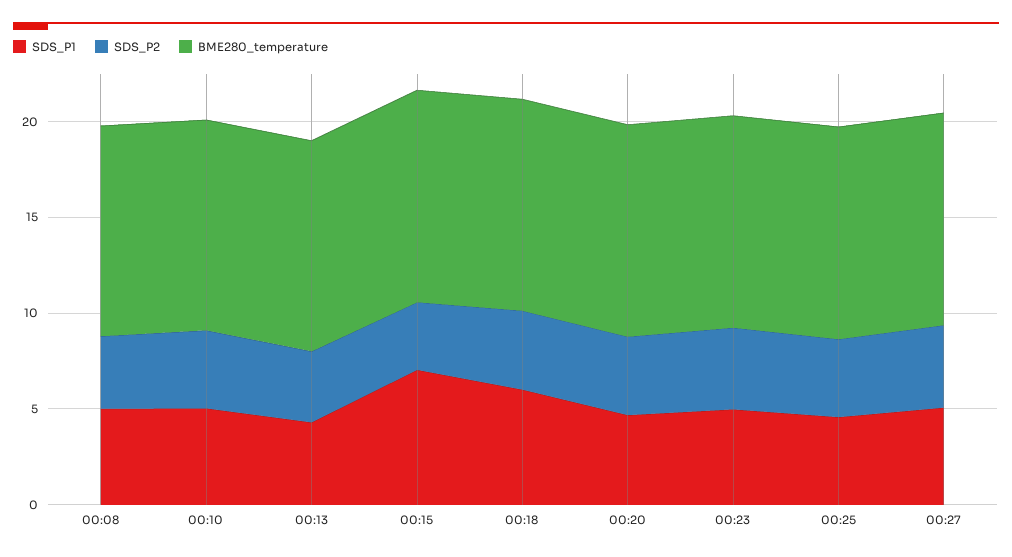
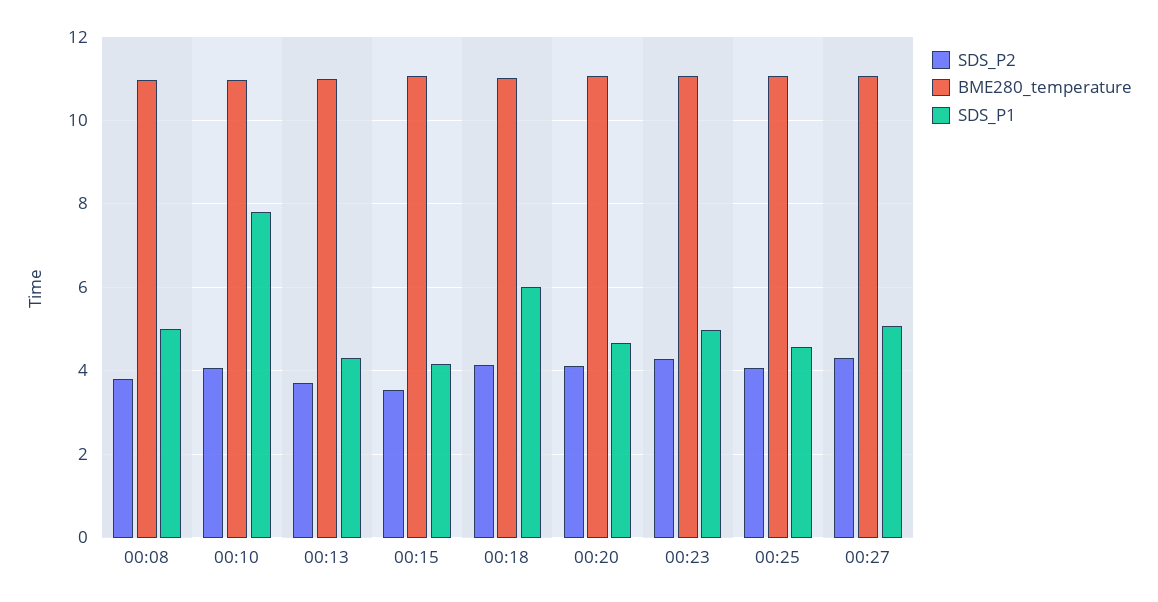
  {
    "SDS_P1": {
      "00:08": 5,
-     "00:10": 5,
+     "00:10": 7.8,
      "00:13": 4.4,
-     "00:15": 7,
+     "00:15": 4.2,
      "00:18": 6,
      "00:20": 4.6,
      "00:23": 5,
      "00:25": 4.6,
      "00:27": 5
    },
    "SDS_P2": {
      "00:08": 3.8,
      "00:10": 4,
      "00:13": 3.8,
      "00:15": 3.6,
      "00:18": 4.2,
      "00:20": 4.2,
      "00:23": 4.2,
      "00:25": 4,
      "00:27": 4.4
    },
    "BME280_temperature": {
      "00:08": 11,
      "00:10": 11,
      "00:13": 11,
      "00:15": 11,
      "00:18": 11,
      "00:20": 11,
      "00:23": 11,
      "00:25": 11,
      "00:27": 11
    }
  }

